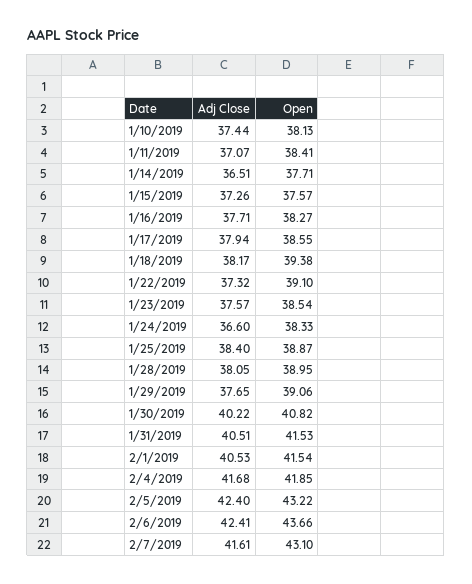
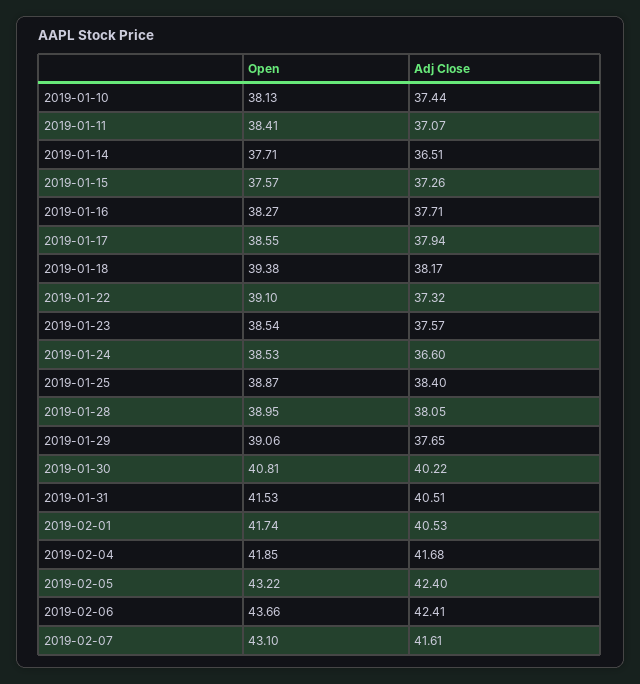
  {
    "Adj Close": {
      "1/10/2019": 37.44,
      "1/11/2019": 37.07,
      "1/14/2019": 36.51,
      "1/15/2019": 37.26,
      "1/16/2019": 37.71,
      "1/17/2019": 37.94,
      "1/18/2019": 38.17,
      "1/22/2019": 37.32,
      "1/23/2019": 37.57,
      "1/24/2019": 36.6,
      "1/25/2019": 38.4,
      "1/28/2019": 38.05,
      "1/29/2019": 37.65,
      "1/30/2019": 40.22,
      "1/31/2019": 40.51,
      "2/1/2019": 40.53,
      "2/4/2019": 41.68,
      "2/5/2019": 42.4,
      "2/6/2019": 42.41,
      "2/7/2019": 41.61
    },
    "Open": {
      "1/10/2019": 38.13,
      "1/11/2019": 38.41,
      "1/14/2019": 37.71,
      "1/15/2019": 37.57,
      "1/16/2019": 38.27,
      "1/17/2019": 38.55,
      "1/18/2019": 39.38,
      "1/22/2019": 39.1,
      "1/23/2019": 38.54,
-     "1/24/2019": 38.33,
+     "1/24/2019": 38.53,
      "1/25/2019": 38.87,
      "1/28/2019": 38.95,
      "1/29/2019": 39.06,
-     "1/30/2019": 40.82,
+     "1/30/2019": 40.81,
      "1/31/2019": 41.53,
-     "2/1/2019": 41.54,
+     "2/1/2019": 41.74,
      "2/4/2019": 41.85,
      "2/5/2019": 43.22,
      "2/6/2019": 43.66,
      "2/7/2019": 43.1
    }
  }

